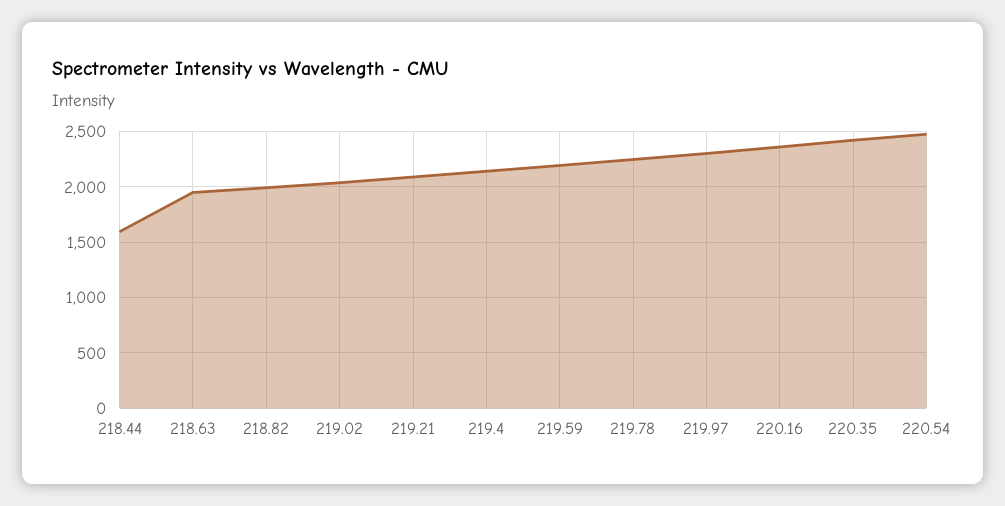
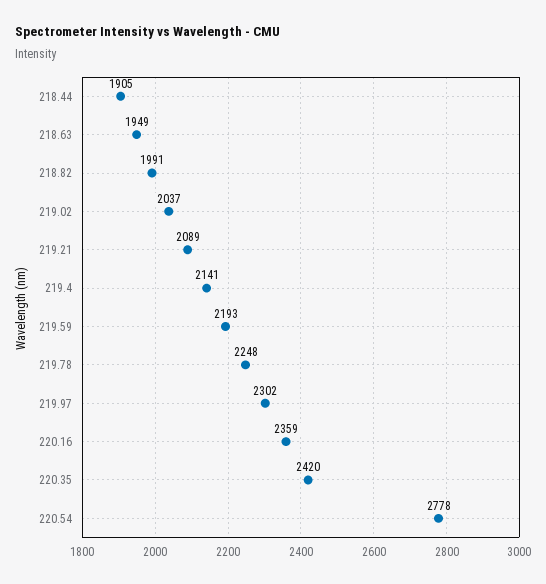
  {
-   "218.44": 1600,
+   "218.44": 1905,
    "218.63": 1949,
    "218.82": 1991,
    "219.02": 2037,
    "219.21": 2089,
    "219.4": 2141,
    "219.59": 2193,
    "219.78": 2248,
    "219.97": 2302,
    "220.16": 2359,
    "220.35": 2420,
-   "220.54": 2500
+   "220.54": 2778
  }

